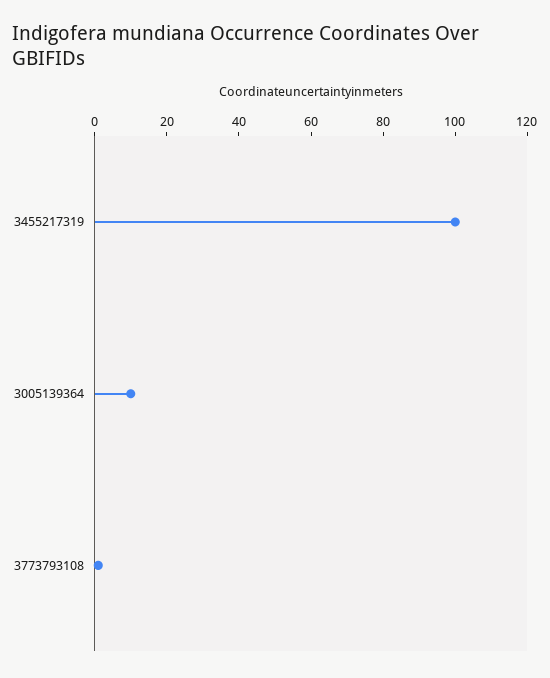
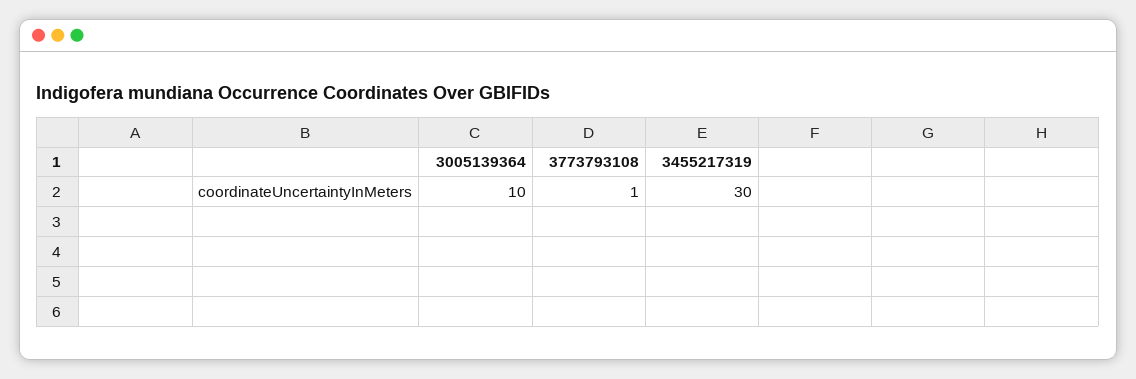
  {
-   "3455217319": 100,
+   "3455217319": 30,
    "3005139364": 10,
    "3773793108": 1
  }

